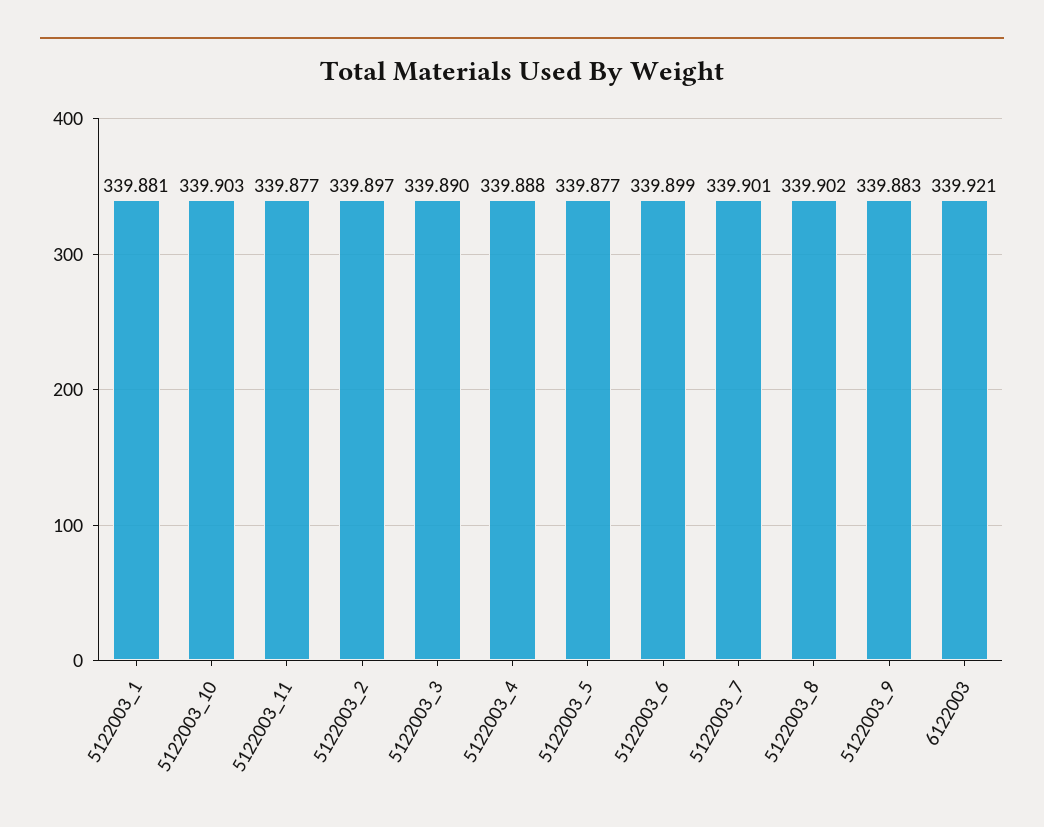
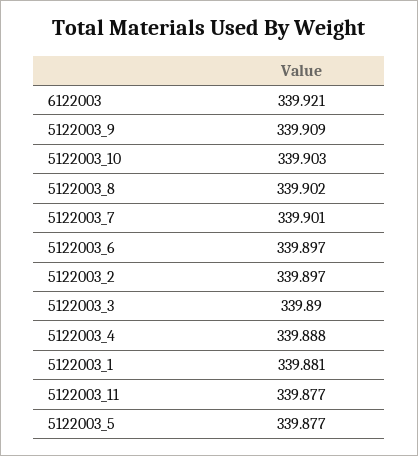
  {
    "5122003_1": 339.881,
    "5122003_10": 339.903,
    "5122003_11": 339.877,
    "5122003_2": 339.897,
    "5122003_3": 339.89,
    "5122003_4": 339.888,
    "5122003_5": 339.877,
-   "5122003_6": 339.899,
+   "5122003_6": 339.897,
    "5122003_7": 339.901,
    "5122003_8": 339.902,
-   "5122003_9": 339.883,
+   "5122003_9": 339.909,
    "6122003": 339.921
  }

